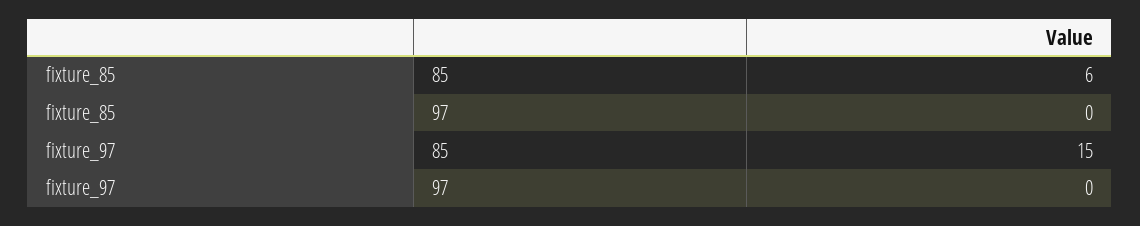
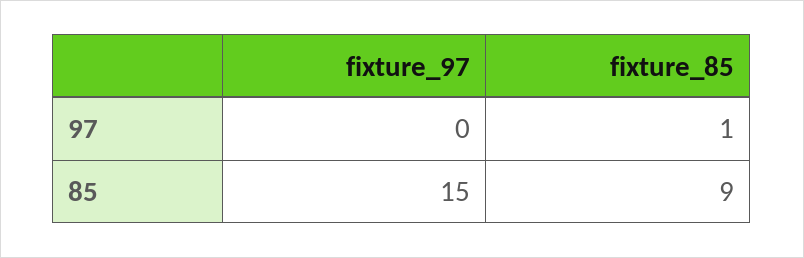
  {
    "fixture_85": {
-     "85": 6,
+     "85": 9,
-     "97": 0
+     "97": 1
    },
    "fixture_97": {
      "85": 15,
      "97": 0
    }
  }

